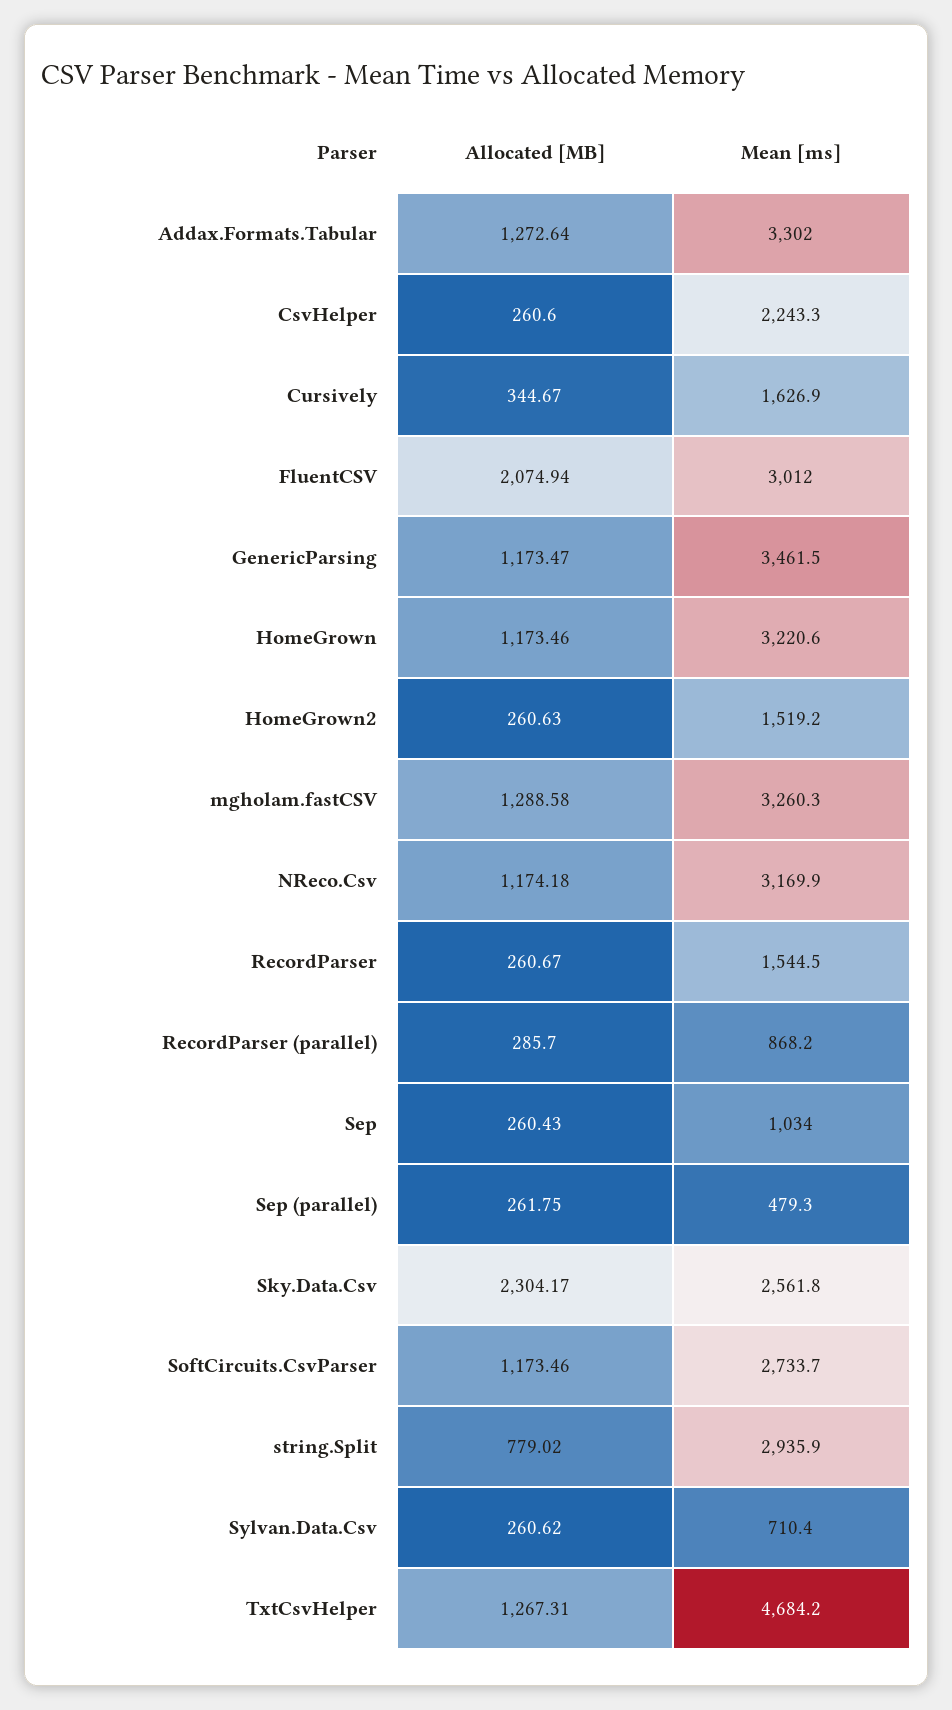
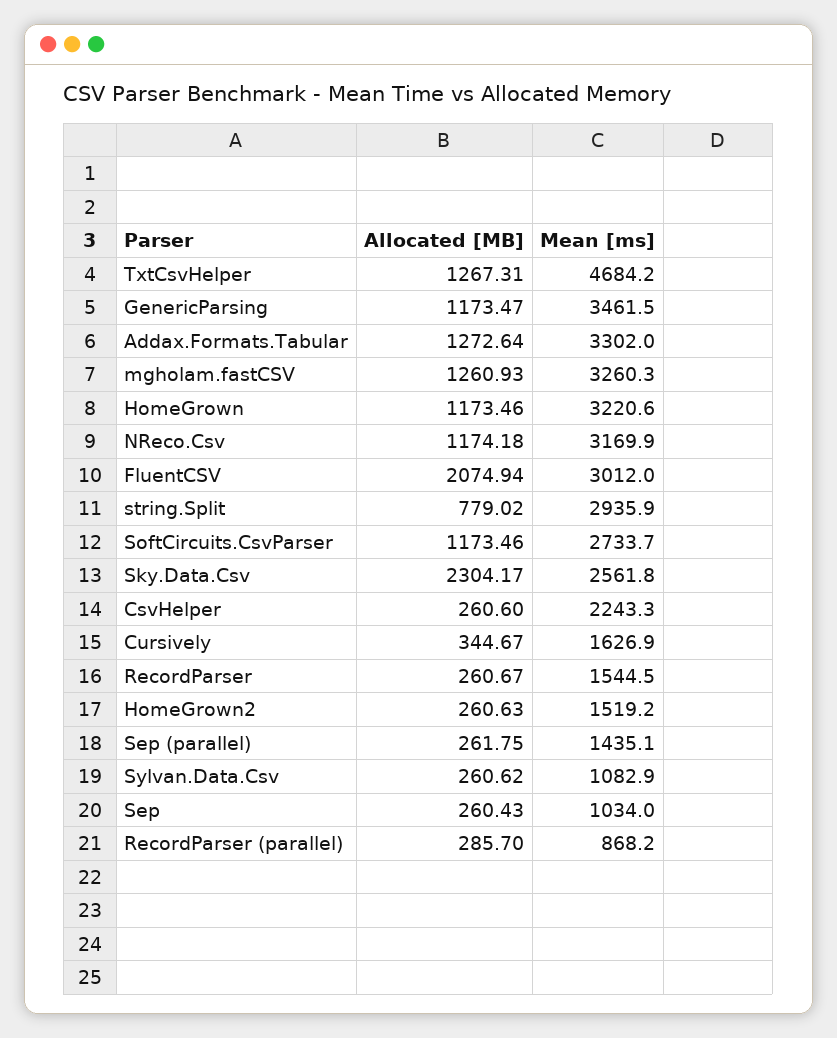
  {
    "Allocated [MB]": {
      "Addax.Formats.Tabular": 1272.64,
      "CsvHelper": 260.6,
      "Cursively": 344.67,
      "FluentCSV": 2074.94,
      "GenericParsing": 1173.47,
      "HomeGrown": 1173.46,
      "HomeGrown2": 260.63,
-     "mgholam.fastCSV": 1288.58,
+     "mgholam.fastCSV": 1260.93,
      "NReco.Csv": 1174.18,
      "RecordParser": 260.67,
      "RecordParser (parallel)": 285.7,
      "Sep": 260.43,
      "Sep (parallel)": 261.75,
      "Sky.Data.Csv": 2304.17,
      "SoftCircuits.CsvParser": 1173.46,
      "string.Split": 779.02,
      "Sylvan.Data.Csv": 260.62,
      "TxtCsvHelper": 1267.31
    },
    "Mean [ms]": {
      "Addax.Formats.Tabular": 3302,
      "CsvHelper": 2243.3,
      "Cursively": 1626.9,
      "FluentCSV": 3012,
      "GenericParsing": 3461.5,
      "HomeGrown": 3220.6,
      "HomeGrown2": 1519.2,
      "mgholam.fastCSV": 3260.3,
      "NReco.Csv": 3169.9,
      "RecordParser": 1544.5,
      "RecordParser (parallel)": 868.2,
      "Sep": 1034,
-     "Sep (parallel)": 479.3,
+     "Sep (parallel)": 1435.1,
      "Sky.Data.Csv": 2561.8,
      "SoftCircuits.CsvParser": 2733.7,
      "string.Split": 2935.9,
-     "Sylvan.Data.Csv": 710.4,
+     "Sylvan.Data.Csv": 1082.9,
      "TxtCsvHelper": 4684.2
    }
  }

